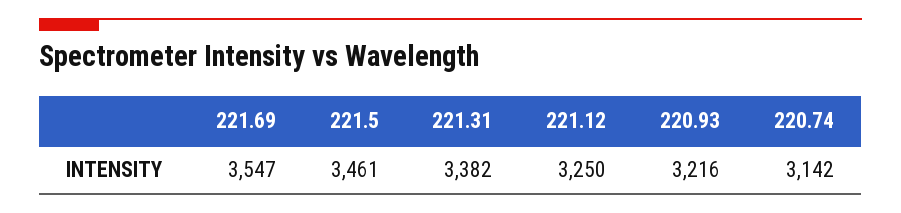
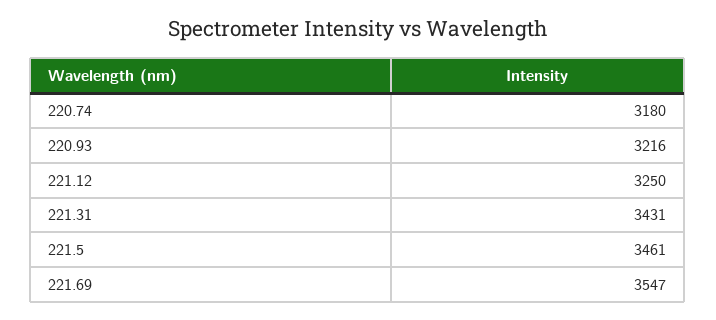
  {
    "221.69": 3547,
    "221.5": 3461,
-   "221.31": 3382,
+   "221.31": 3431,
    "221.12": 3250,
    "220.93": 3216,
-   "220.74": 3142
+   "220.74": 3180
  }

